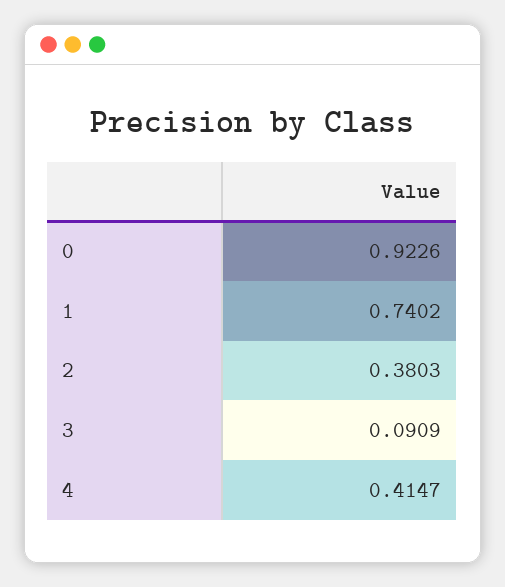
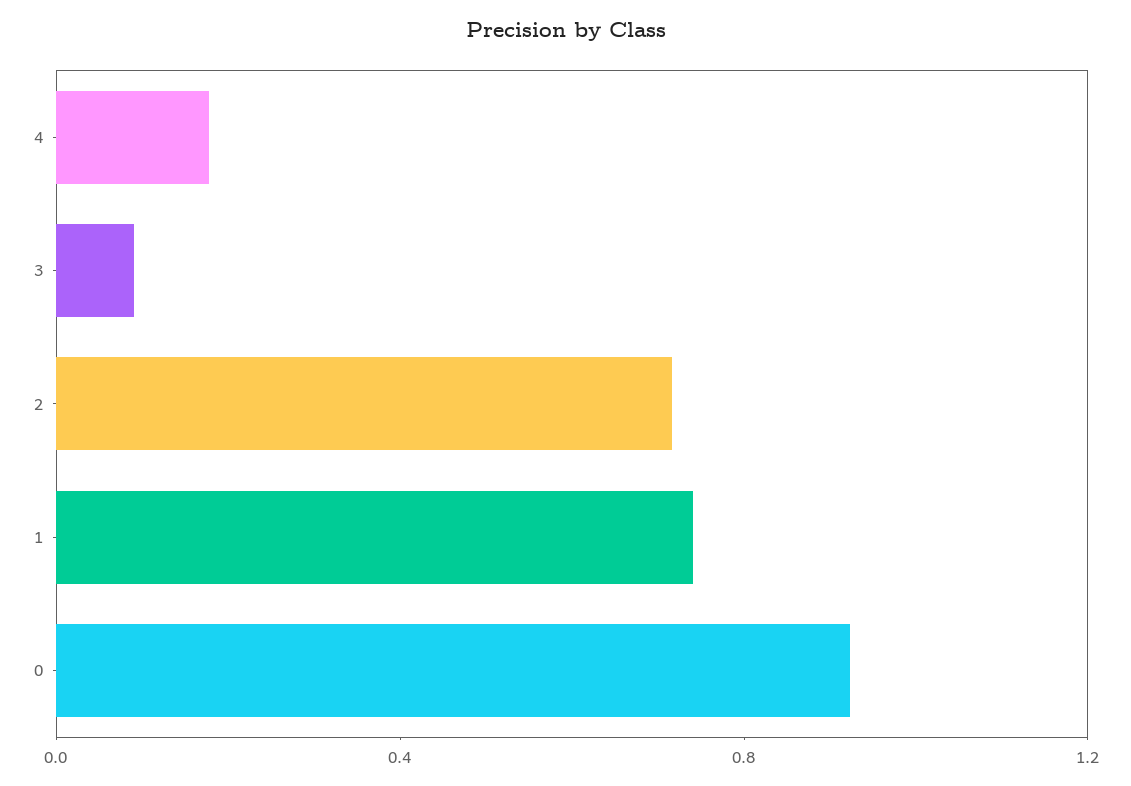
  {
    "0": 0.9226,
    "1": 0.7402,
-   "2": 0.3803,
+   "2": 0.7,
    "3": 0.0909,
-   "4": 0.4147
+   "4": 0.2
  }

